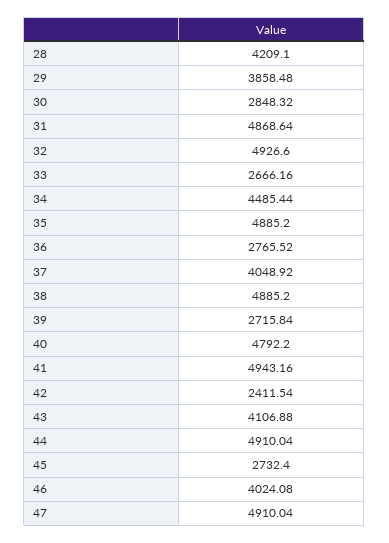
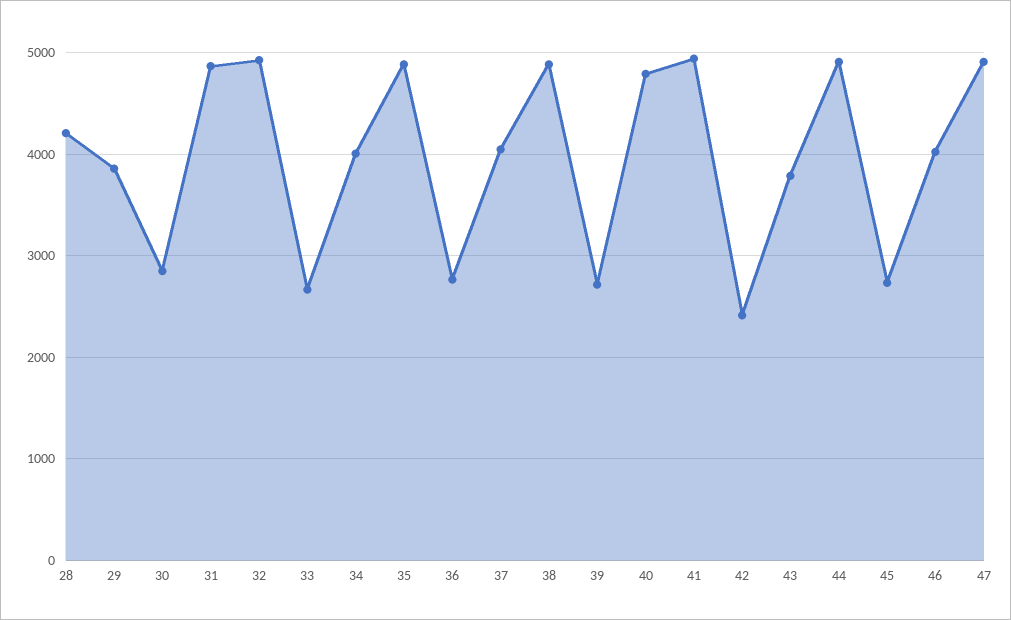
  {
    "28": 4209.1,
    "29": 3858.48,
    "30": 2848.32,
    "31": 4868.64,
    "32": 4926.6,
    "33": 2666.16,
-   "34": 4485.44,
+   "34": 4000,
    "35": 4885.2,
    "36": 2765.52,
    "37": 4048.92,
    "38": 4885.2,
    "39": 2715.84,
    "40": 4792.2,
    "41": 4943.16,
    "42": 2411.54,
-   "43": 4106.88,
+   "43": 3800,
    "44": 4910.04,
    "45": 2732.4,
    "46": 4024.08,
    "47": 4910.04
  }

